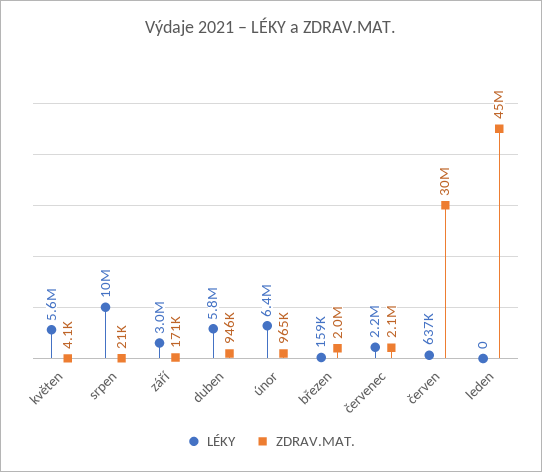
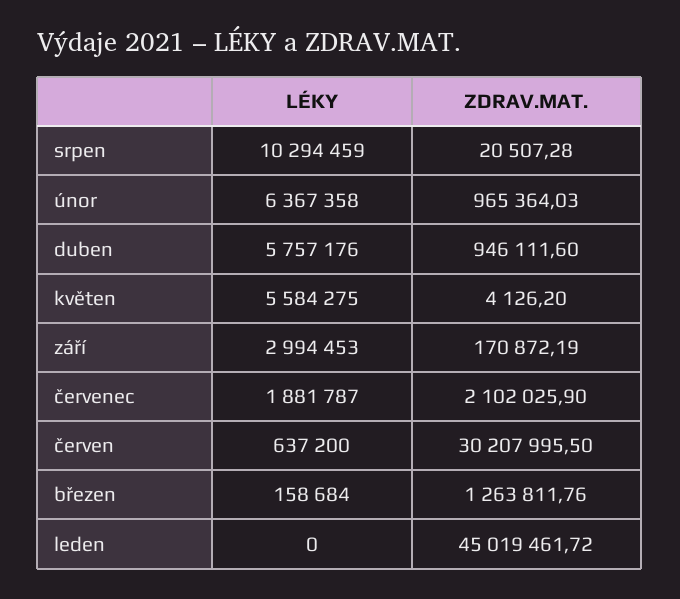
  {
    "LÉKY": {
      "květen": 5584275,
      "srpen": 10294459,
      "září": 2994453,
      "duben": 5757176,
      "únor": 6367358,
      "březen": 158684,
-     "červenec": 2200000,
+     "červenec": 1881787,
      "červen": 637200,
      "leden": 0
    },
    "ZDRAV.MAT.": {
      "květen": 4126.2,
      "srpen": 20507.28,
      "září": 170872.19,
      "duben": 946111.6,
      "únor": 965364.03,
-     "březen": 2000000,
+     "březen": 1263811.76,
      "červenec": 2102025.9,
      "červen": 30207995.5,
      "leden": 45019461.72
    }
  }

